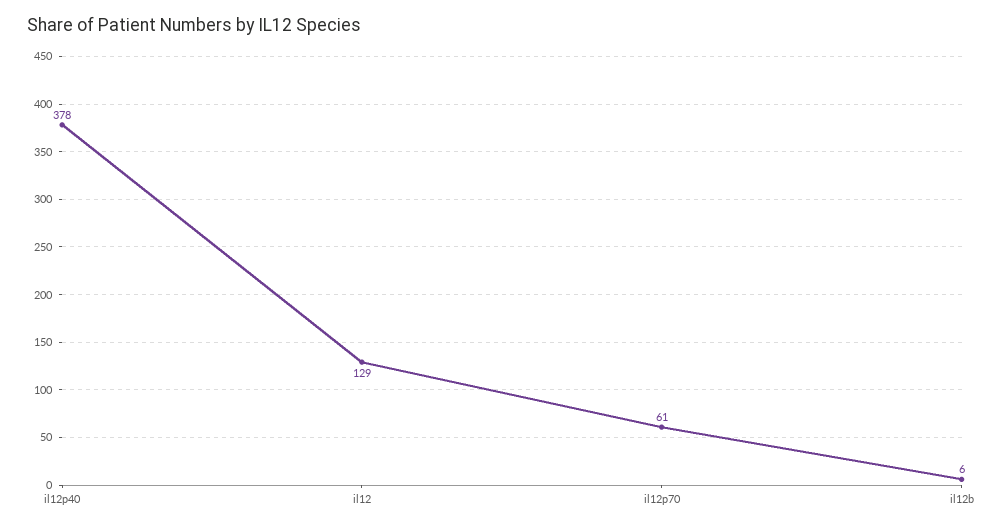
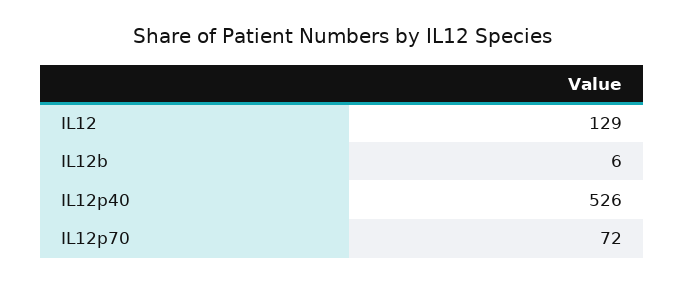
  {
-   "il12p40": 378,
+   "il12p40": 526,
    "il12": 129,
-   "il12p70": 61,
+   "il12p70": 72,
    "il12b": 6
  }

